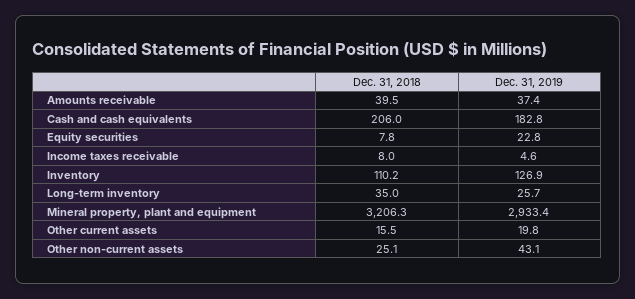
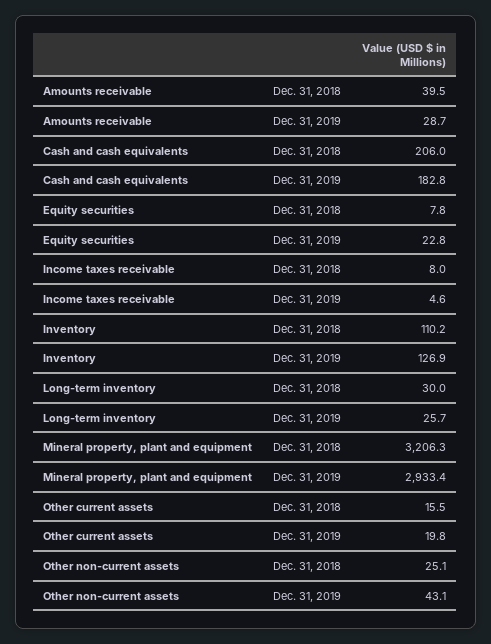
  {
    "Dec. 31, 2018": {
      "Amounts receivable": 39.5,
      "Cash and cash equivalents": 206,
      "Equity securities": 7.8,
      "Income taxes receivable": 8,
      "Inventory": 110.2,
-     "Long-term inventory": 35,
+     "Long-term inventory": 30,
      "Mineral property, plant and equipment": 3206.3,
      "Other current assets": 15.5,
      "Other non-current assets": 25.1
    },
    "Dec. 31, 2019": {
-     "Amounts receivable": 37.4,
+     "Amounts receivable": 28.7,
      "Cash and cash equivalents": 182.8,
      "Equity securities": 22.8,
      "Income taxes receivable": 4.6,
      "Inventory": 126.9,
      "Long-term inventory": 25.7,
      "Mineral property, plant and equipment": 2933.4,
      "Other current assets": 19.8,
      "Other non-current assets": 43.1
    }
  }

